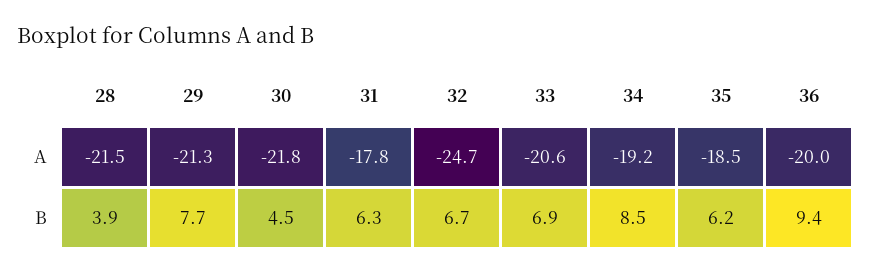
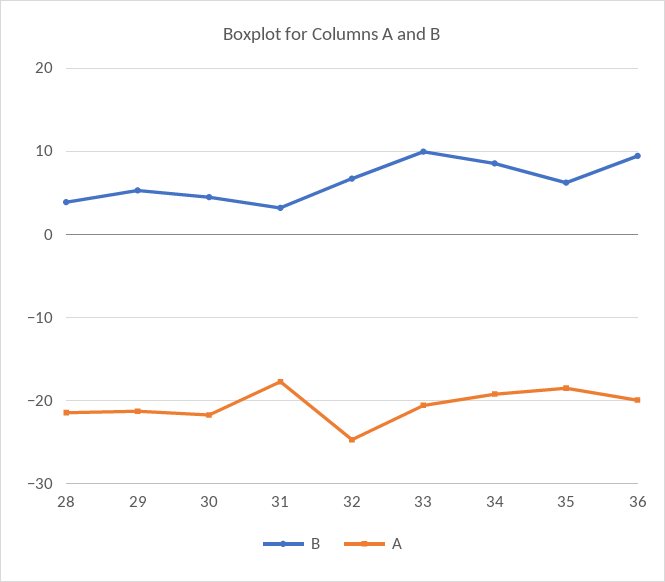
  {
    "A": {
      "28": -21.5,
      "29": -21.3,
      "30": -21.8,
      "31": -17.8,
      "32": -24.7,
      "33": -20.6,
      "34": -19.2,
      "35": -18.5,
      "36": -20
    },
    "B": {
      "28": 3.9,
-     "29": 7.7,
+     "29": 5,
      "30": 4.5,
-     "31": 6.3,
+     "31": 3,
      "32": 6.7,
-     "33": 6.9,
+     "33": 10,
      "34": 8.5,
      "35": 6.2,
      "36": 9.4
    }
  }

